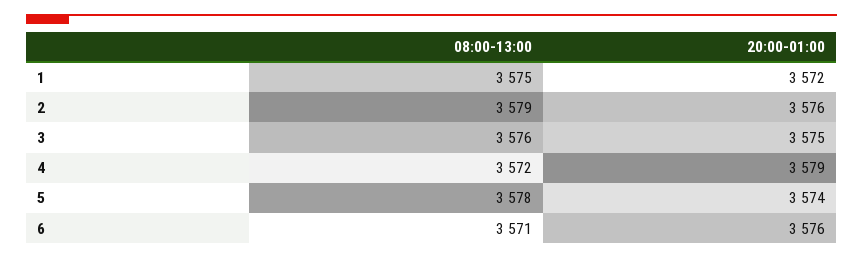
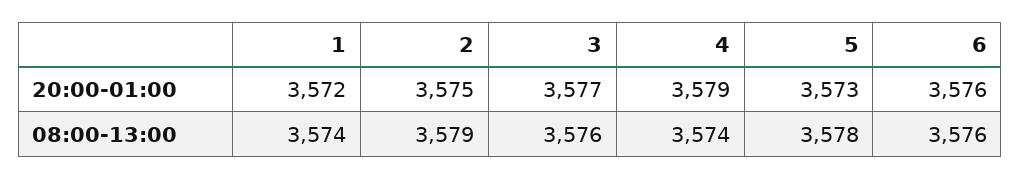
  {
    "08:00-13:00": {
-     "1": 3575,
+     "1": 3574,
      "2": 3579,
      "3": 3576,
-     "4": 3572,
+     "4": 3574,
      "5": 3578,
-     "6": 3571
+     "6": 3576
    },
    "20:00-01:00": {
      "1": 3572,
-     "2": 3576,
+     "2": 3575,
-     "3": 3575,
+     "3": 3577,
      "4": 3579,
-     "5": 3574,
+     "5": 3573,
      "6": 3576
    }
  }

